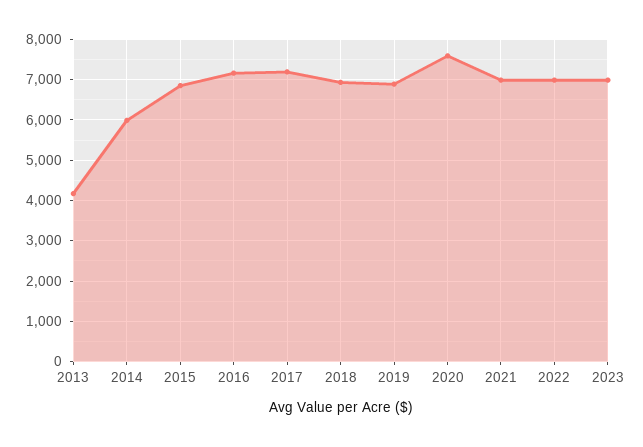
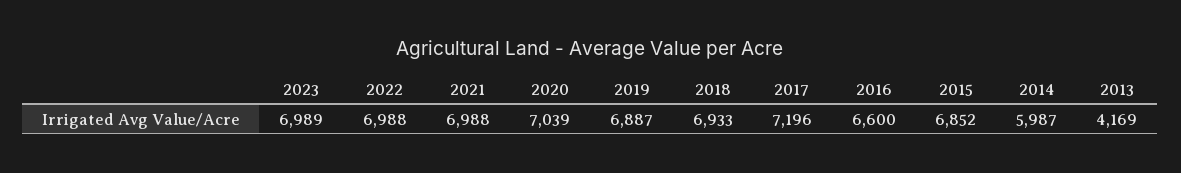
  {
    "2013": 4169,
    "2014": 5987,
    "2015": 6852,
-   "2016": 7200,
+   "2016": 6600,
    "2017": 7196,
    "2018": 6933,
    "2019": 6887,
-   "2020": 7600,
+   "2020": 7039,
    "2021": 6988,
    "2022": 6988,
    "2023": 6989
  }

